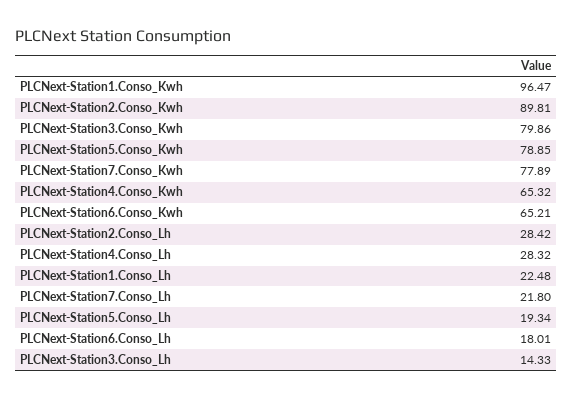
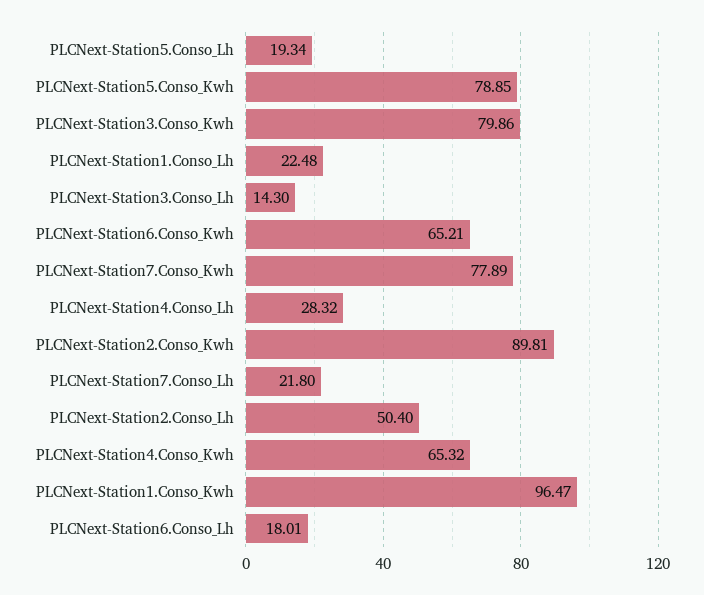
  {
    "PLCNext-Station1.Conso_Kwh": 96.47,
    "PLCNext-Station2.Conso_Kwh": 89.81,
    "PLCNext-Station3.Conso_Kwh": 79.86,
    "PLCNext-Station5.Conso_Kwh": 78.85,
    "PLCNext-Station7.Conso_Kwh": 77.89,
    "PLCNext-Station4.Conso_Kwh": 65.32,
    "PLCNext-Station6.Conso_Kwh": 65.21,
-   "PLCNext-Station2.Conso_Lh": 28.42,
+   "PLCNext-Station2.Conso_Lh": 50.4,
    "PLCNext-Station4.Conso_Lh": 28.32,
    "PLCNext-Station1.Conso_Lh": 22.48,
    "PLCNext-Station7.Conso_Lh": 21.8,
    "PLCNext-Station5.Conso_Lh": 19.34,
    "PLCNext-Station6.Conso_Lh": 18.01,
-   "PLCNext-Station3.Conso_Lh": 14.33
+   "PLCNext-Station3.Conso_Lh": 14.3
  }

